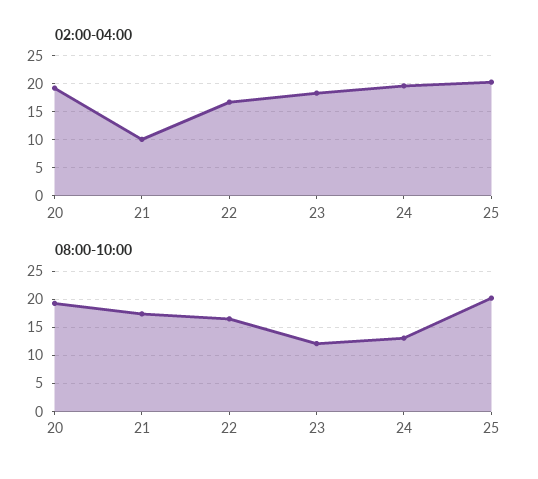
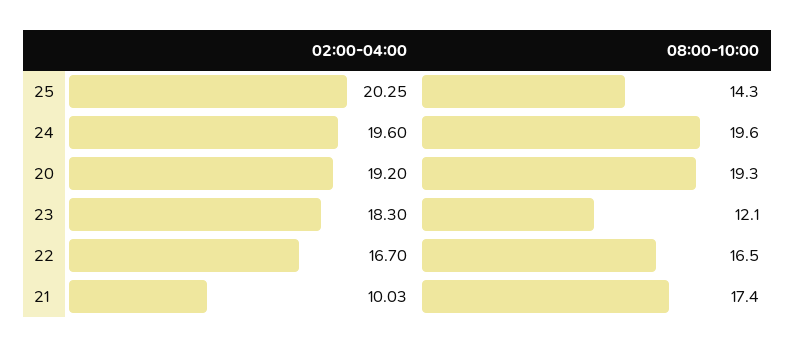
  {
    "02:00-04:00": {
      "20": 19.2,
      "21": 10.03,
      "22": 16.7,
      "23": 18.3,
      "24": 19.6,
      "25": 20.25
    },
    "08:00-10:00": {
      "20": 19.3,
      "21": 17.4,
      "22": 16.5,
      "23": 12.1,
-     "24": 12.5,
+     "24": 19.6,
-     "25": 20
+     "25": 14.3
    }
  }

